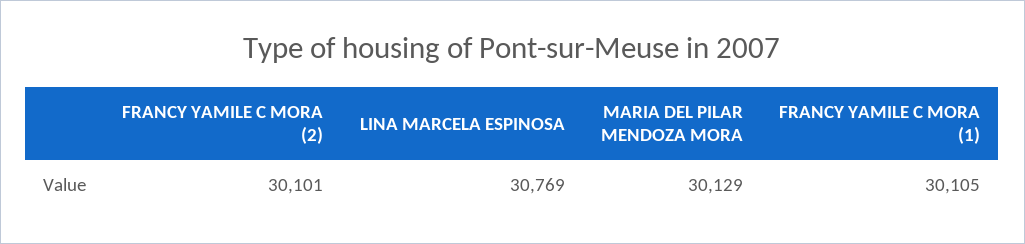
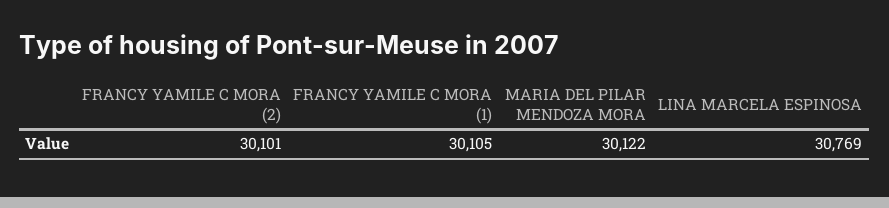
  {
    "FRANCY YAMILE C MORA (2)": 30101,
    "LINA MARCELA ESPINOSA": 30769,
-   "MARIA DEL PILAR MENDOZA MORA": 30129,
+   "MARIA DEL PILAR MENDOZA MORA": 30122,
    "FRANCY YAMILE C MORA (1)": 30105
  }

